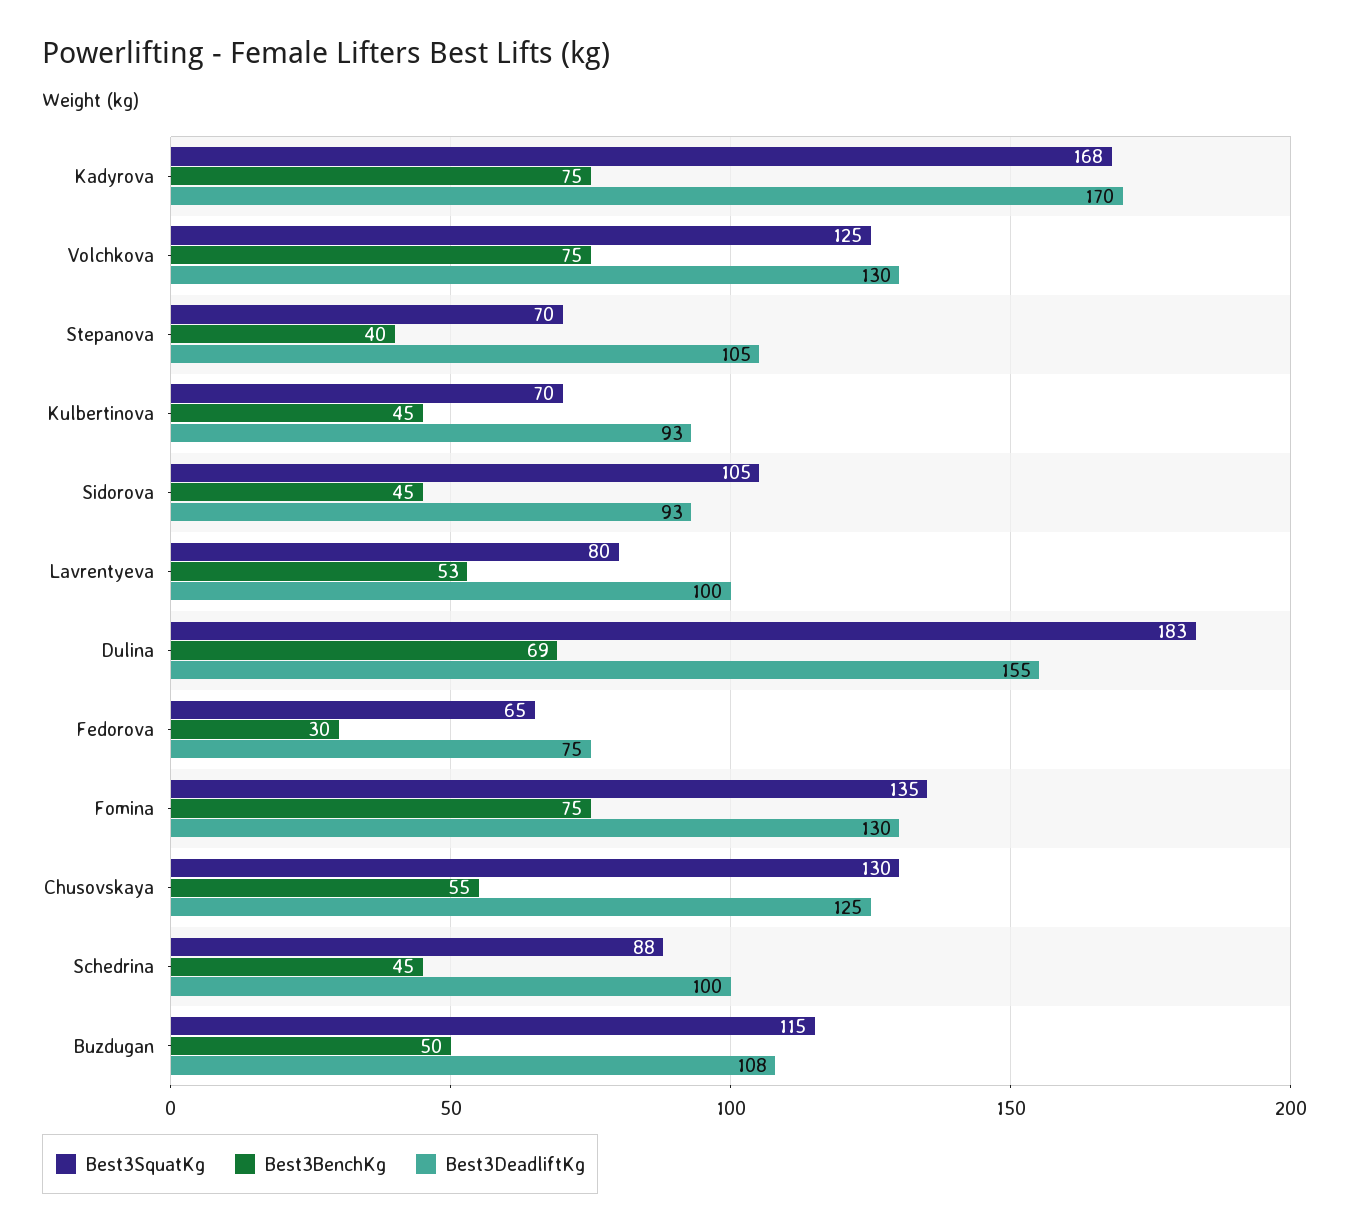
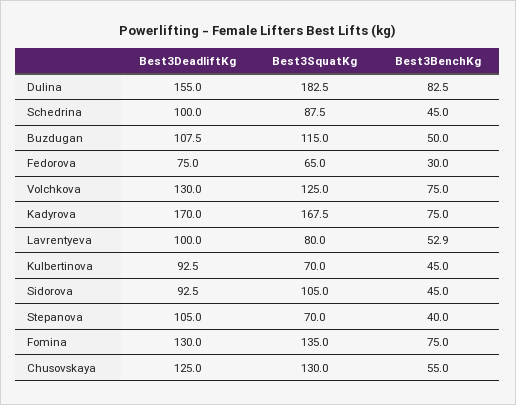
  {
    "Best3SquatKg": {
      "Kadyrova": 167.5,
      "Volchkova": 125,
      "Stepanova": 70,
      "Kulbertinova": 70,
      "Sidorova": 105,
      "Lavrentyeva": 80,
      "Dulina": 182.5,
      "Fedorova": 65,
      "Fomina": 135,
      "Chusovskaya": 130,
      "Schedrina": 87.5,
      "Buzdugan": 115
    },
    "Best3BenchKg": {
      "Kadyrova": 75,
      "Volchkova": 75,
      "Stepanova": 40,
      "Kulbertinova": 45,
      "Sidorova": 45,
      "Lavrentyeva": 52.9,
-     "Dulina": 69,
+     "Dulina": 82.5,
      "Fedorova": 30,
      "Fomina": 75,
      "Chusovskaya": 55,
      "Schedrina": 45,
      "Buzdugan": 50
    },
    "Best3DeadliftKg": {
      "Kadyrova": 170,
      "Volchkova": 130,
      "Stepanova": 105,
      "Kulbertinova": 92.5,
      "Sidorova": 92.5,
      "Lavrentyeva": 100,
      "Dulina": 155,
      "Fedorova": 75,
      "Fomina": 130,
      "Chusovskaya": 125,
      "Schedrina": 100,
      "Buzdugan": 107.5
    }
  }

